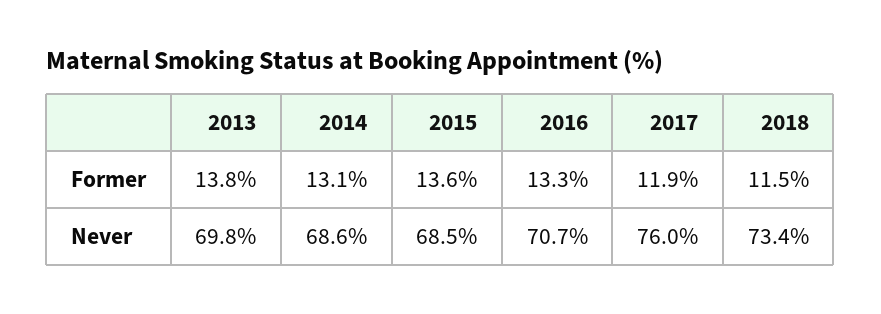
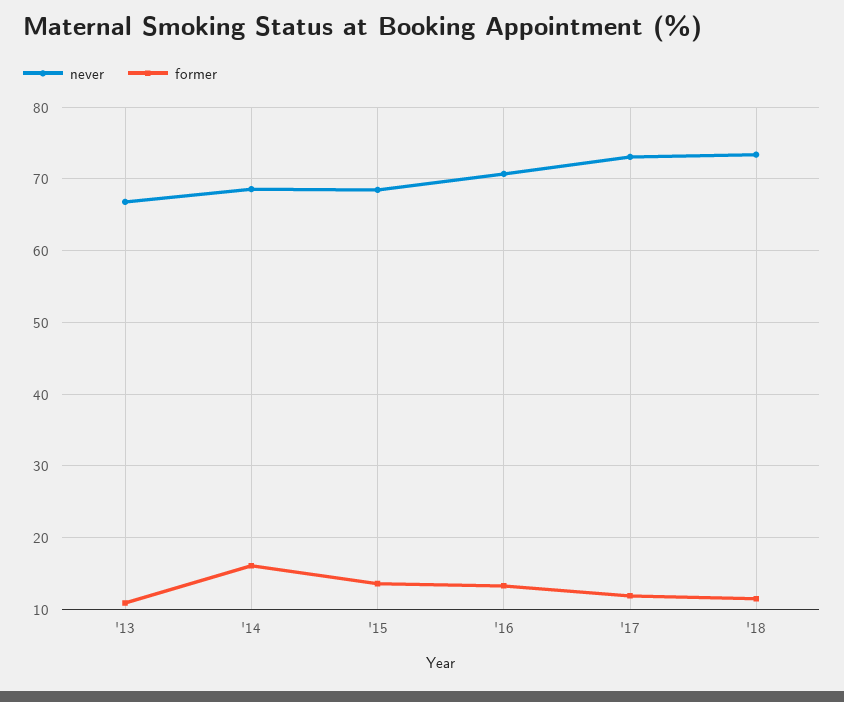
  {
    "Former": {
-     "2013": 13.8,
+     "2013": 11,
-     "2014": 13.1,
+     "2014": 16,
      "2015": 13.6,
      "2016": 13.3,
      "2017": 11.9,
      "2018": 11.5
    },
    "Never": {
-     "2013": 69.8,
+     "2013": 67,
      "2014": 68.6,
      "2015": 68.5,
      "2016": 70.7,
-     "2017": 76,
+     "2017": 73,
      "2018": 73.4
    }
  }

